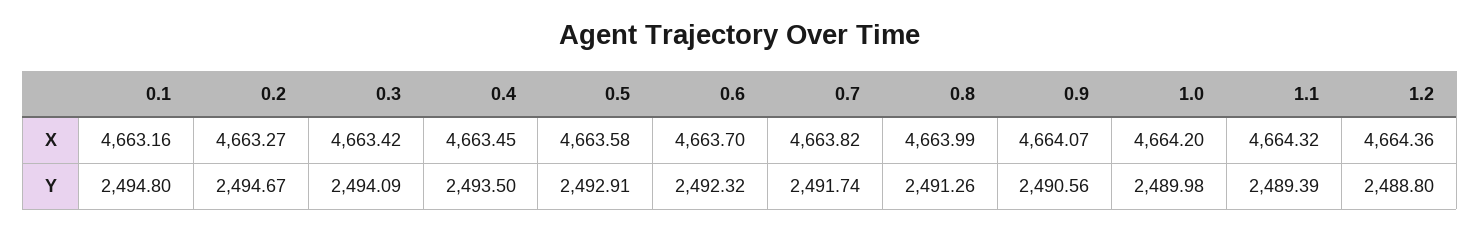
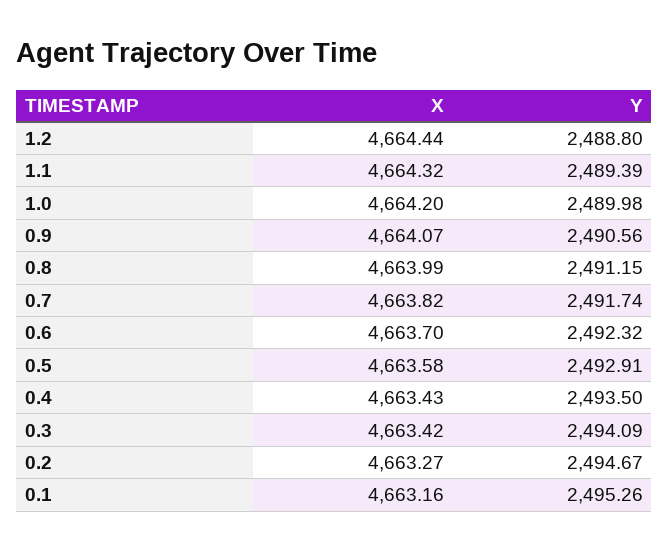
  {
    "0.1": {
      "X": 4663.16,
-     "Y": 2494.8
+     "Y": 2495.26
    },
    "0.2": {
      "X": 4663.27,
      "Y": 2494.67
    },
    "0.3": {
      "X": 4663.42,
      "Y": 2494.09
    },
    "0.4": {
-     "X": 4663.45,
+     "X": 4663.43,
      "Y": 2493.5
    },
    "0.5": {
      "X": 4663.58,
      "Y": 2492.91
    },
    "0.6": {
      "X": 4663.7,
      "Y": 2492.32
    },
    "0.7": {
      "X": 4663.82,
      "Y": 2491.74
    },
    "0.8": {
      "X": 4663.99,
-     "Y": 2491.26
+     "Y": 2491.15
    },
    "0.9": {
      "X": 4664.07,
      "Y": 2490.56
    },
    "1.0": {
      "X": 4664.2,
      "Y": 2489.98
    },
    "1.1": {
      "X": 4664.32,
      "Y": 2489.39
    },
    "1.2": {
-     "X": 4664.36,
+     "X": 4664.44,
      "Y": 2488.8
    }
  }

